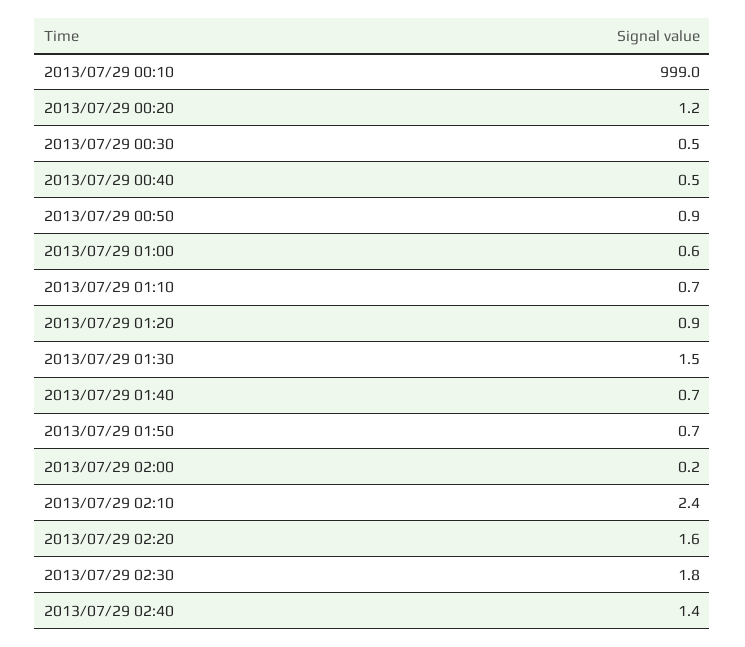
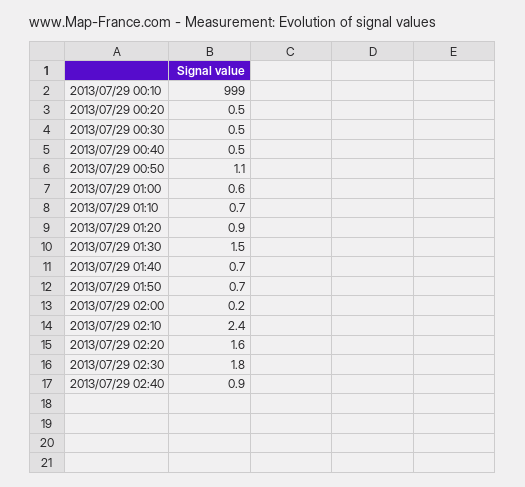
  {
    "2013/07/29 00:10": 999,
-   "2013/07/29 00:20": 1.2,
+   "2013/07/29 00:20": 0.5,
    "2013/07/29 00:30": 0.5,
    "2013/07/29 00:40": 0.5,
-   "2013/07/29 00:50": 0.9,
+   "2013/07/29 00:50": 1.1,
    "2013/07/29 01:00": 0.6,
    "2013/07/29 01:10": 0.7,
    "2013/07/29 01:20": 0.9,
    "2013/07/29 01:30": 1.5,
    "2013/07/29 01:40": 0.7,
    "2013/07/29 01:50": 0.7,
    "2013/07/29 02:00": 0.2,
    "2013/07/29 02:10": 2.4,
    "2013/07/29 02:20": 1.6,
    "2013/07/29 02:30": 1.8,
-   "2013/07/29 02:40": 1.4
+   "2013/07/29 02:40": 0.9
  }

